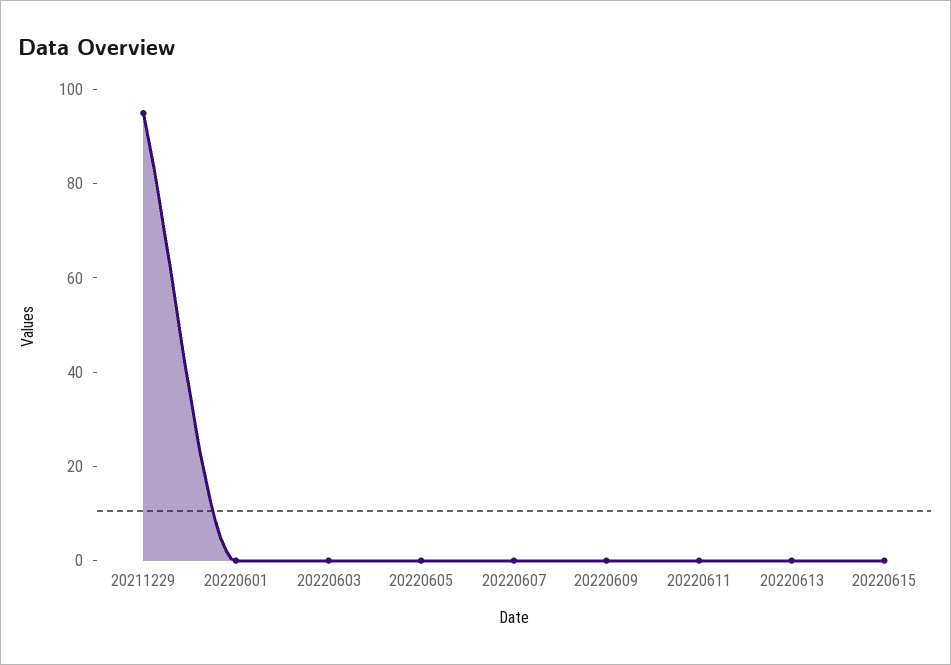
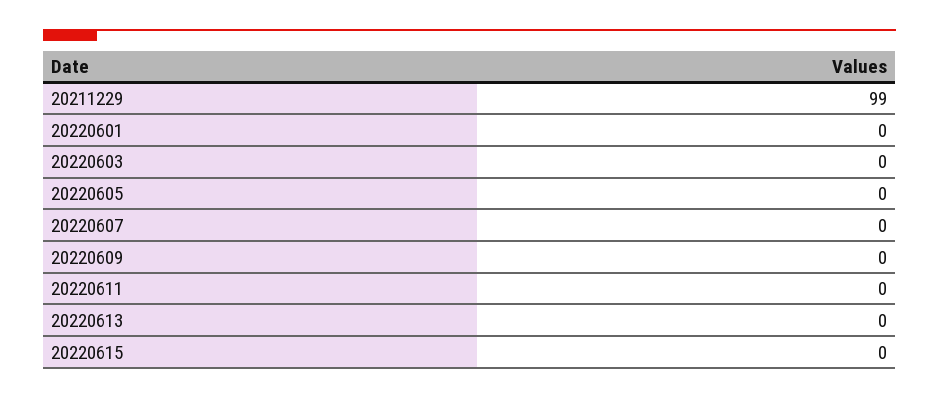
  {
-   "20211229": 95,
+   "20211229": 99,
    "20220601": 0,
    "20220603": 0,
    "20220605": 0,
    "20220607": 0,
    "20220609": 0,
    "20220611": 0,
    "20220613": 0,
    "20220615": 0
  }

